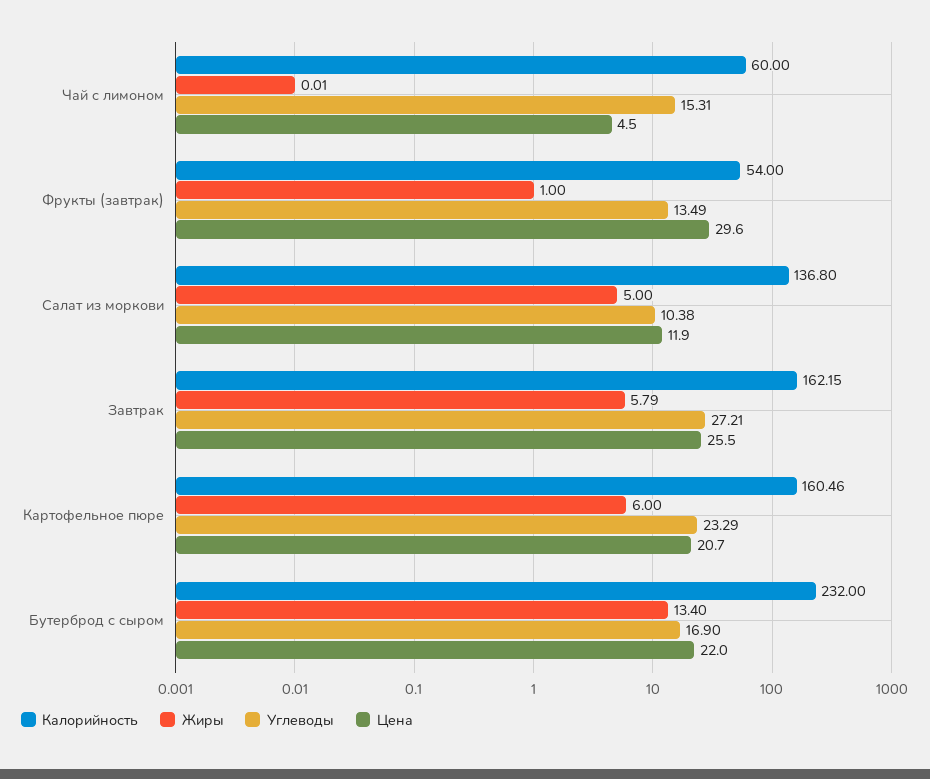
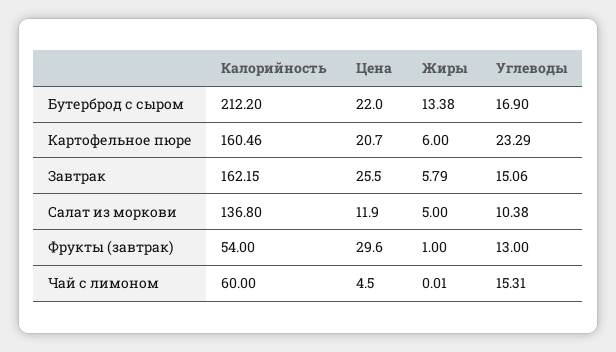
  {
    "Калорийность": {
      "Чай с лимоном": 60,
      "Фрукты (завтрак)": 54,
      "Салат из моркови": 136.8,
      "Завтрак": 162.15,
      "Картофельное пюре": 160.46,
-     "Бутерброд с сыром": 232
+     "Бутерброд с сыром": 212.2
    },
    "Жиры": {
      "Чай с лимоном": 0.01,
      "Фрукты (завтрак)": 1,
      "Салат из моркови": 5,
      "Завтрак": 5.79,
      "Картофельное пюре": 6,
-     "Бутерброд с сыром": 13.4
+     "Бутерброд с сыром": 13.38
    },
    "Углеводы": {
      "Чай с лимоном": 15.31,
-     "Фрукты (завтрак)": 13.49,
+     "Фрукты (завтрак)": 13,
      "Салат из моркови": 10.38,
-     "Завтрак": 27.21,
+     "Завтрак": 15.06,
      "Картофельное пюре": 23.29,
      "Бутерброд с сыром": 16.9
    },
    "Цена": {
      "Чай с лимоном": 4.5,
      "Фрукты (завтрак)": 29.6,
      "Салат из моркови": 11.9,
      "Завтрак": 25.5,
      "Картофельное пюре": 20.7,
      "Бутерброд с сыром": 22
    }
  }

